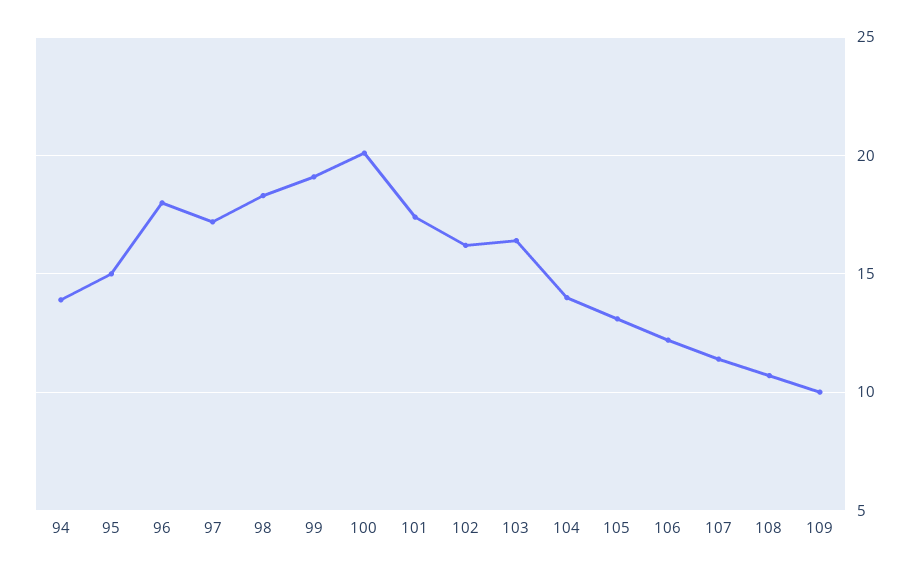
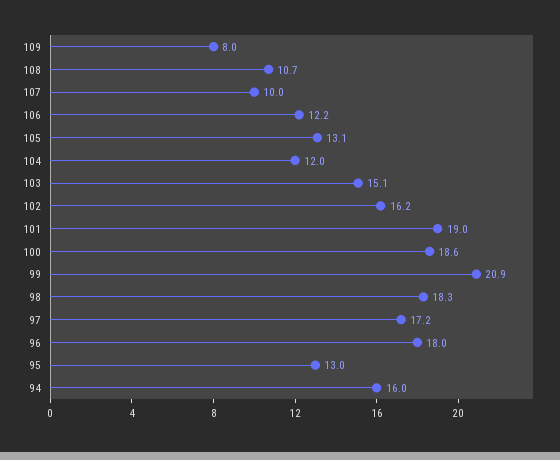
  {
-   "94": 14,
+   "94": 16,
-   "95": 15,
+   "95": 13,
    "96": 18,
    "97": 17.2,
    "98": 18.3,
-   "99": 19,
+   "99": 20.9,
-   "100": 20,
+   "100": 18.6,
-   "101": 17.5,
+   "101": 19,
    "102": 16.2,
-   "103": 16.5,
+   "103": 15.1,
-   "104": 14,
+   "104": 12,
    "105": 13.1,
    "106": 12.2,
-   "107": 11.5,
+   "107": 10,
    "108": 10.7,
-   "109": 10
+   "109": 8
  }

